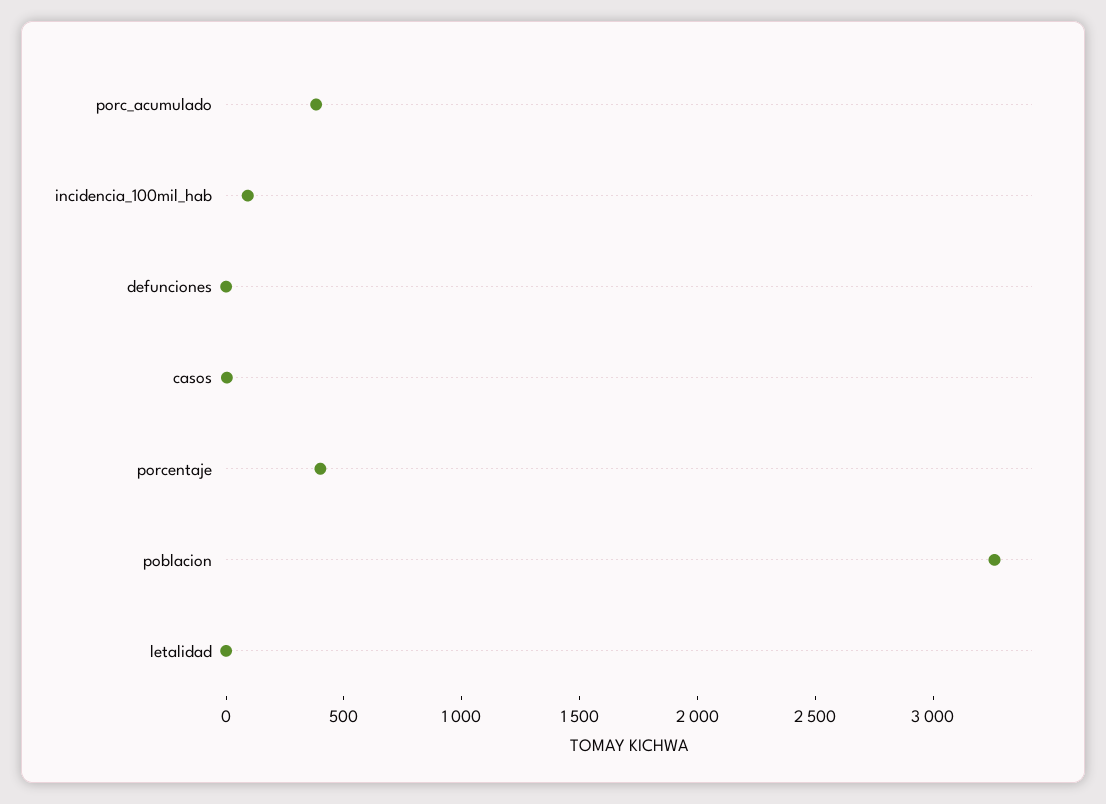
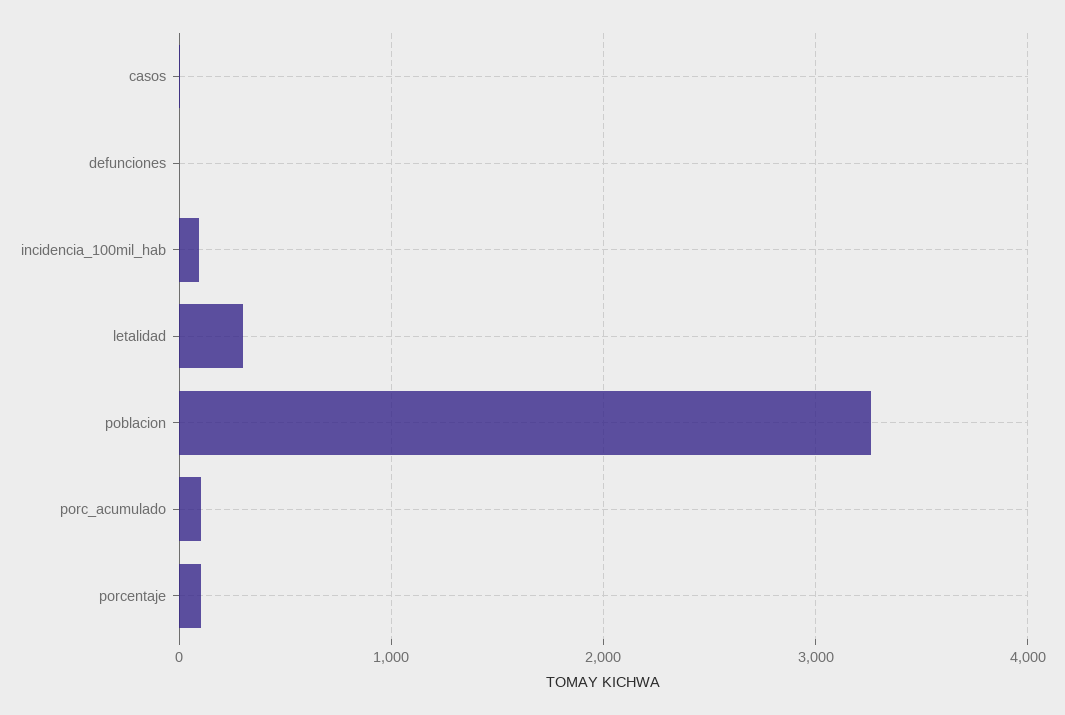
  {
-   "porc_acumulado": 400,
+   "porc_acumulado": 100,
    "incidencia_100mil_hab": 100,
    "defunciones": 0,
    "casos": 0,
-   "porcentaje": 400,
+   "porcentaje": 100,
    "poblacion": 3300,
-   "letalidad": 0
+   "letalidad": 300
  }

